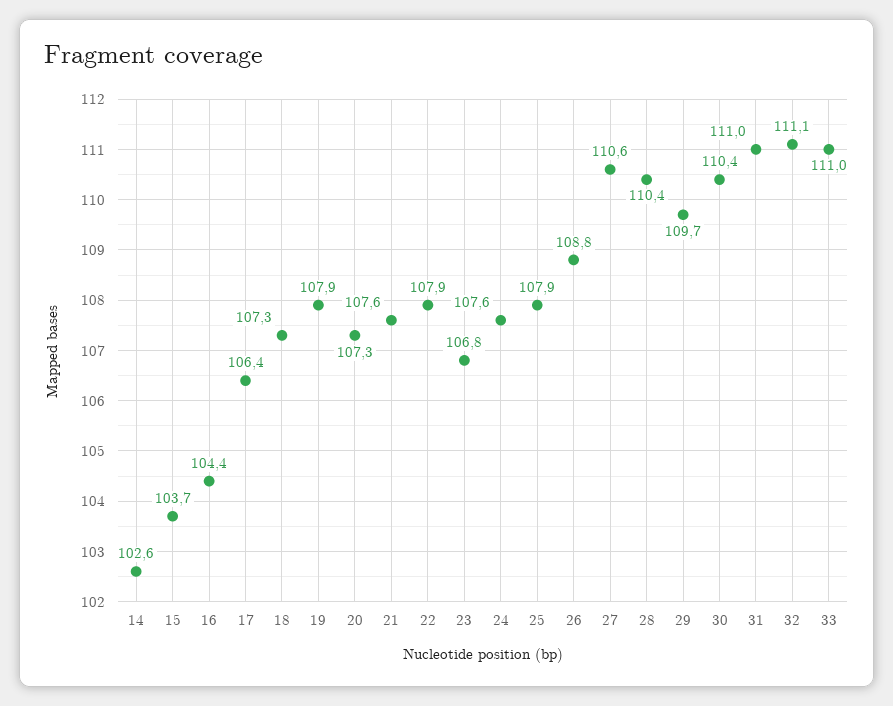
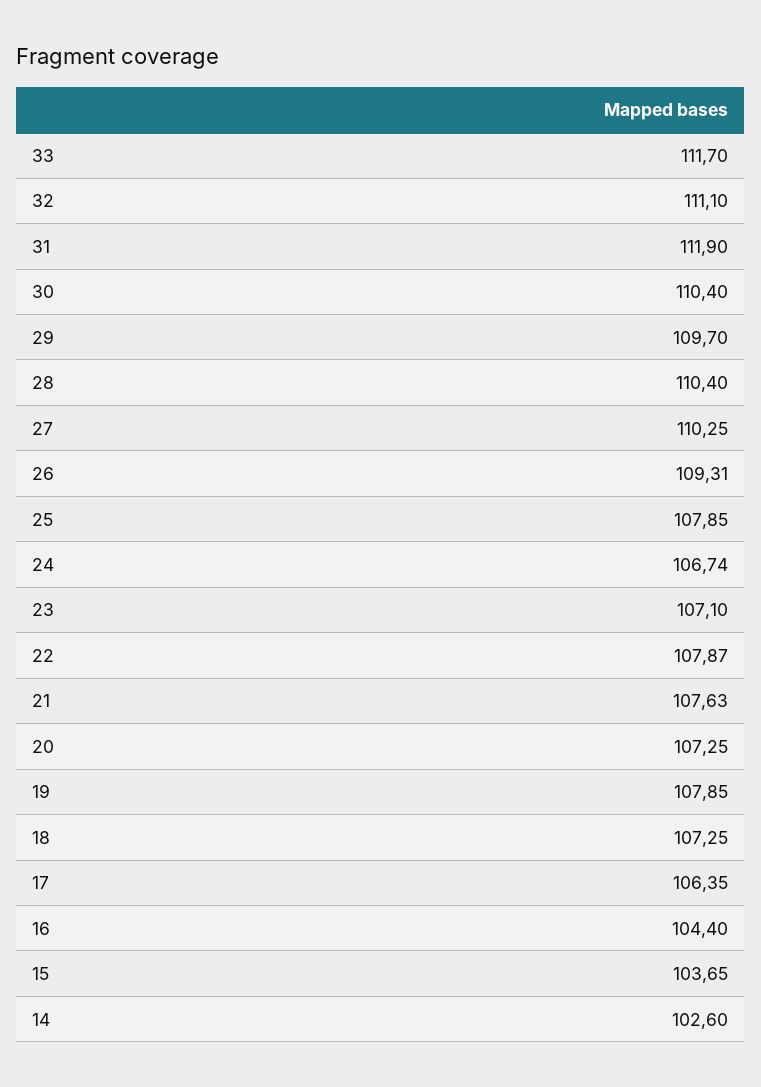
  {
    "14": 102.6,
    "15": 103.65,
    "16": 104.4,
    "17": 106.35,
    "18": 107.25,
    "19": 107.85,
    "20": 107.25,
    "21": 107.63,
    "22": 107.87,
-   "23": 106.8,
+   "23": 107.1,
-   "24": 107.6,
+   "24": 106.74,
    "25": 107.85,
-   "26": 108.8,
+   "26": 109.31,
-   "27": 110.6,
+   "27": 110.25,
    "28": 110.4,
    "29": 109.7,
    "30": 110.4,
-   "31": 111,
+   "31": 111.9,
    "32": 111.1,
-   "33": 111
+   "33": 111.7
  }

